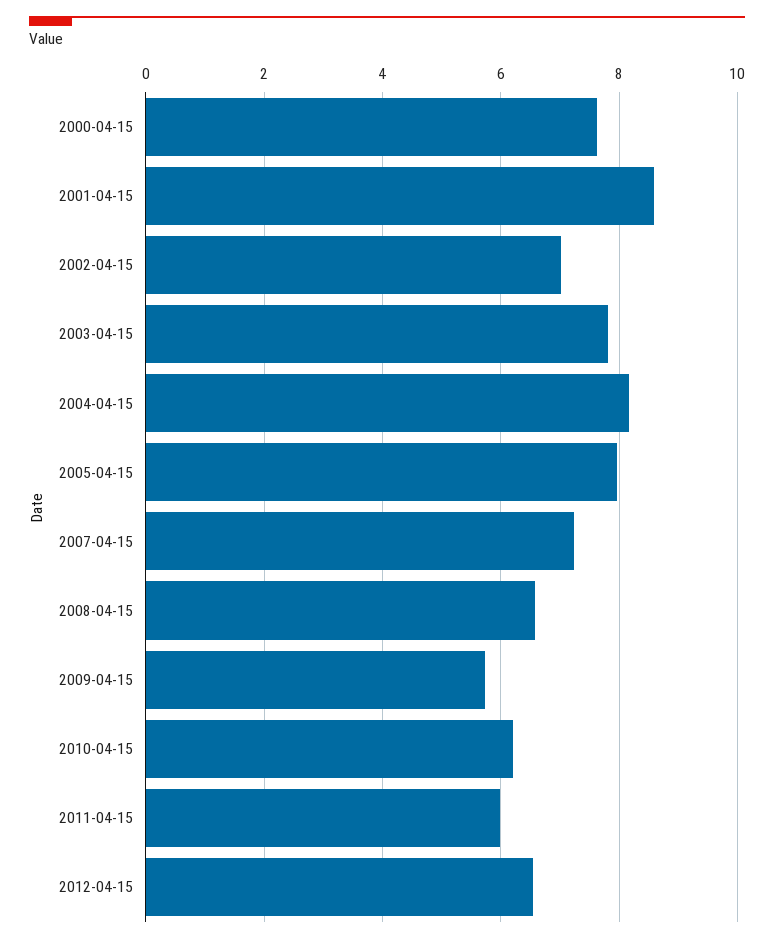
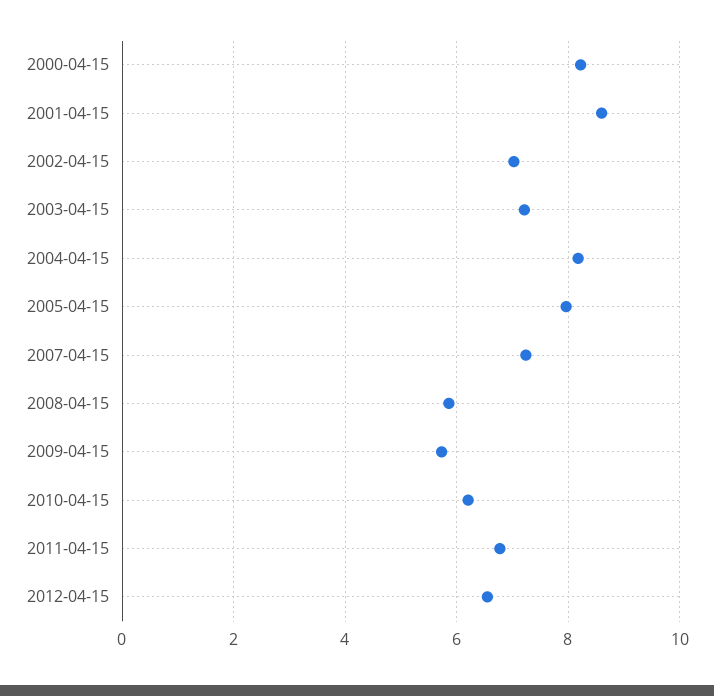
  {
-   "2000-04-15": 7.6,
+   "2000-04-15": 8.2,
    "2001-04-15": 8.6,
    "2002-04-15": 7,
-   "2003-04-15": 7.8,
+   "2003-04-15": 7.2,
    "2004-04-15": 8.2,
    "2005-04-15": 8,
    "2007-04-15": 7.2,
-   "2008-04-15": 6.6,
+   "2008-04-15": 5.8,
    "2009-04-15": 5.8,
    "2010-04-15": 6.2,
-   "2011-04-15": 6,
+   "2011-04-15": 6.8,
    "2012-04-15": 6.6
  }

